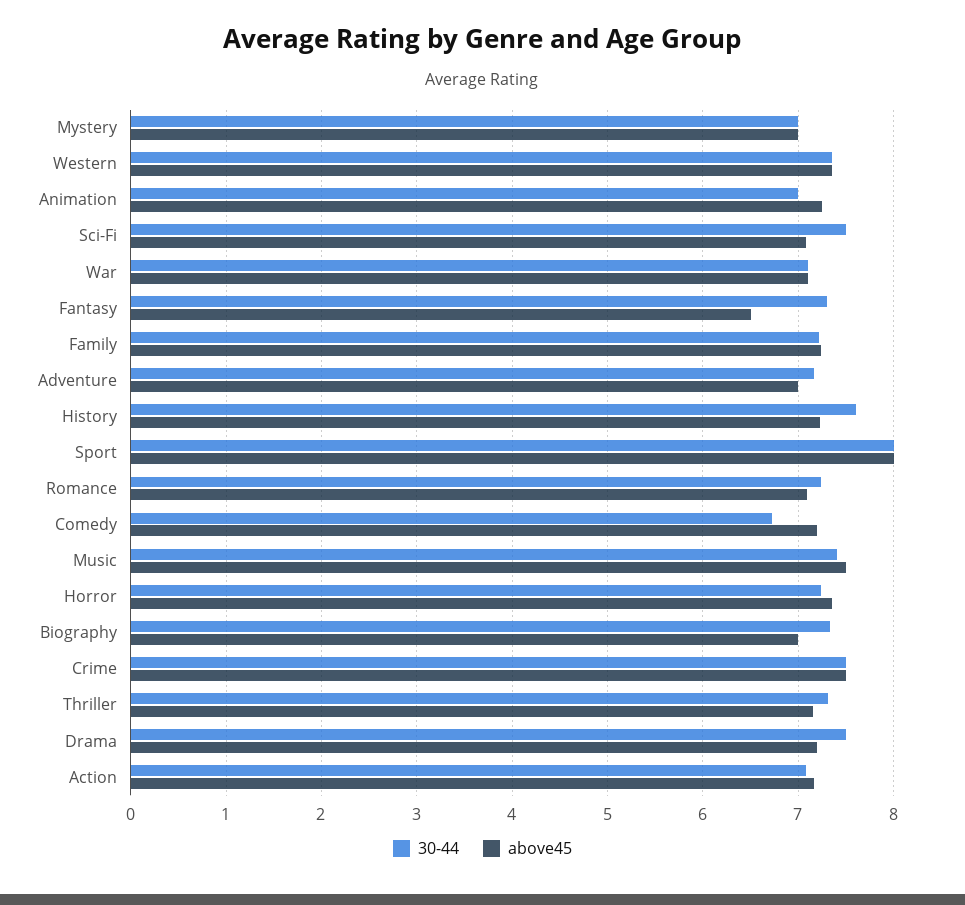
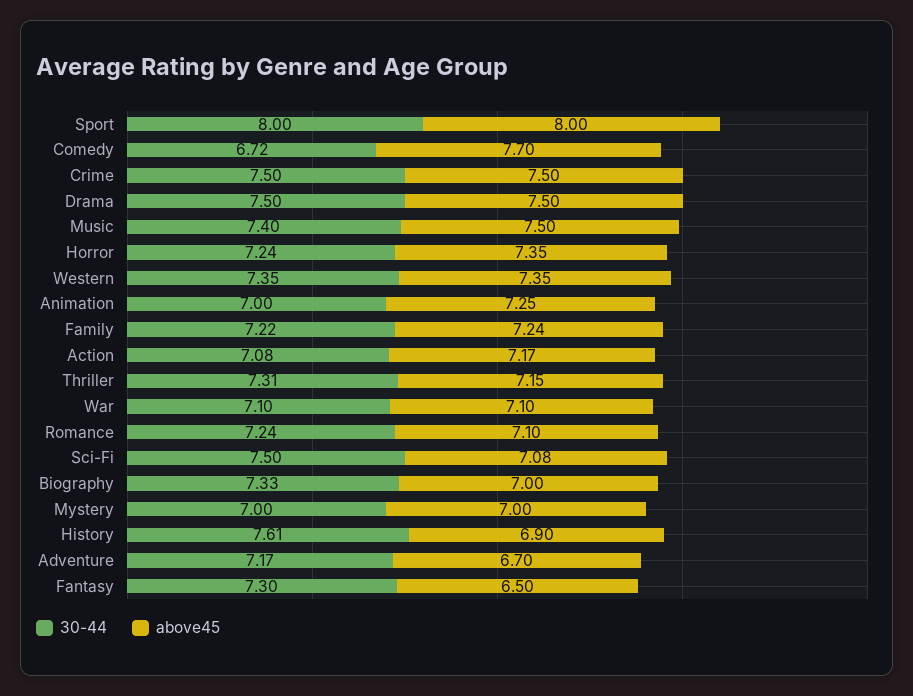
  {
    "30-44": {
      "Mystery": 7,
      "Western": 7.35,
      "Animation": 7,
      "Sci-Fi": 7.5,
      "War": 7.1,
      "Fantasy": 7.3,
      "Family": 7.22,
      "Adventure": 7.17,
      "History": 7.61,
      "Sport": 8,
      "Romance": 7.24,
      "Comedy": 6.72,
      "Music": 7.4,
      "Horror": 7.24,
      "Biography": 7.33,
      "Crime": 7.5,
      "Thriller": 7.31,
      "Drama": 7.5,
      "Action": 7.08
    },
    "above45": {
      "Mystery": 7,
      "Western": 7.35,
      "Animation": 7.25,
      "Sci-Fi": 7.08,
      "War": 7.1,
      "Fantasy": 6.5,
      "Family": 7.24,
-     "Adventure": 7,
+     "Adventure": 6.7,
-     "History": 7.2,
+     "History": 6.9,
      "Sport": 8,
      "Romance": 7.1,
-     "Comedy": 7.2,
+     "Comedy": 7.7,
      "Music": 7.5,
      "Horror": 7.35,
      "Biography": 7,
      "Crime": 7.5,
      "Thriller": 7.15,
-     "Drama": 7.2,
+     "Drama": 7.5,
      "Action": 7.17
    }
  }

